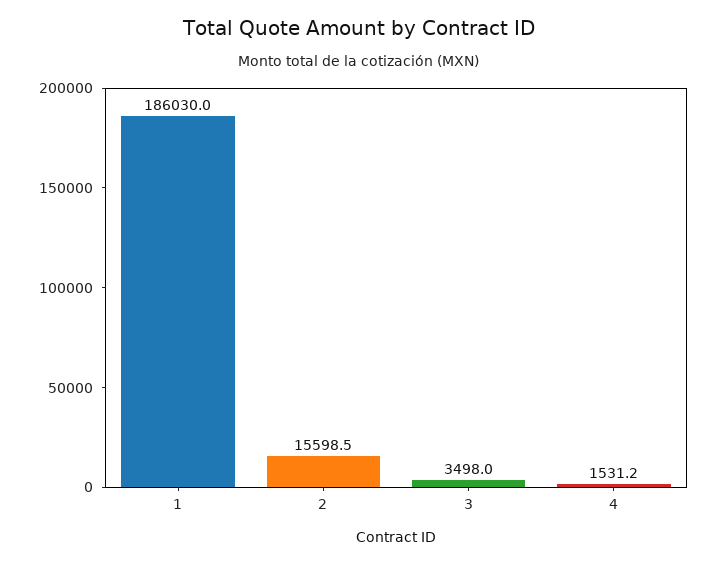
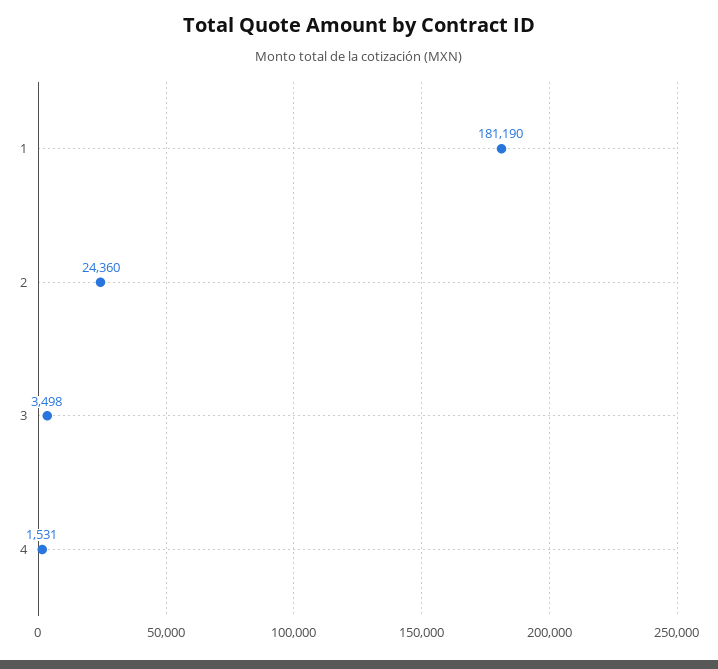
  {
-   "1": 186030,
+   "1": 181190,
-   "2": 15598.5,
+   "2": 24360,
    "3": 3498,
    "4": 1531.2
  }

